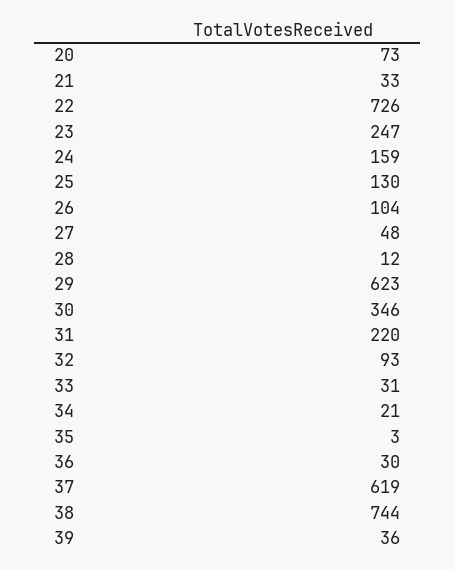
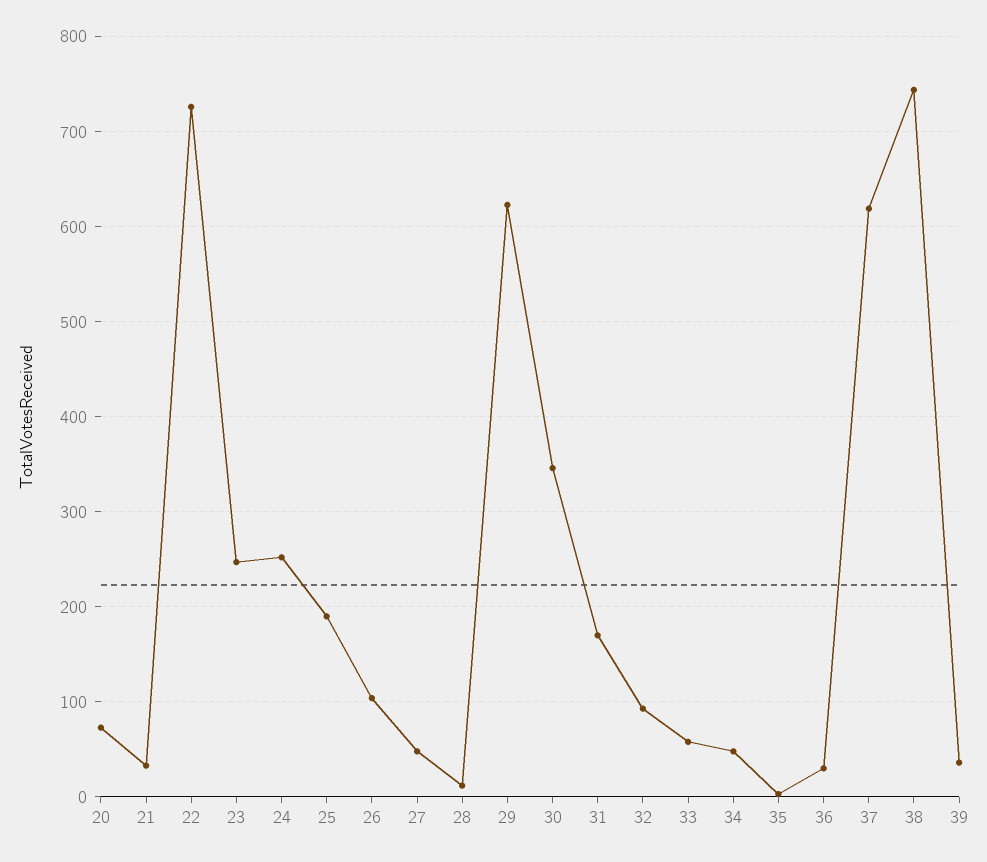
  {
    "20": 73,
    "21": 33,
    "22": 726,
    "23": 247,
-   "24": 159,
+   "24": 250,
-   "25": 130,
+   "25": 190,
    "26": 104,
    "27": 48,
    "28": 12,
    "29": 623,
    "30": 346,
-   "31": 220,
+   "31": 170,
    "32": 93,
-   "33": 31,
+   "33": 60,
-   "34": 21,
+   "34": 50,
    "35": 3,
    "36": 30,
    "37": 619,
    "38": 744,
    "39": 36
  }

